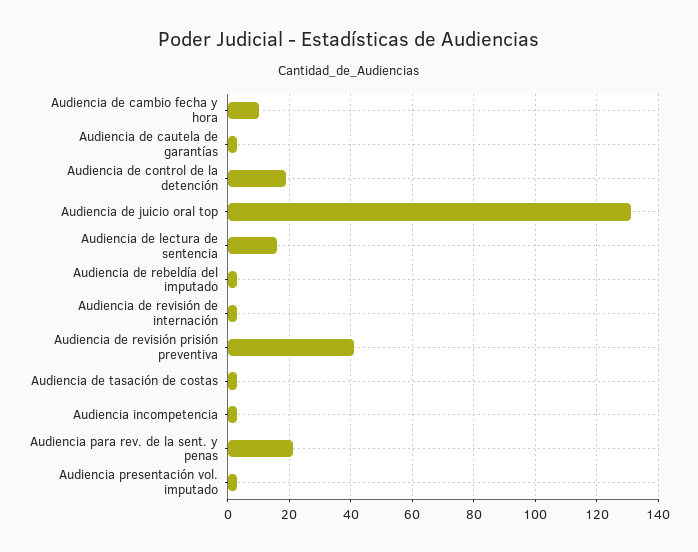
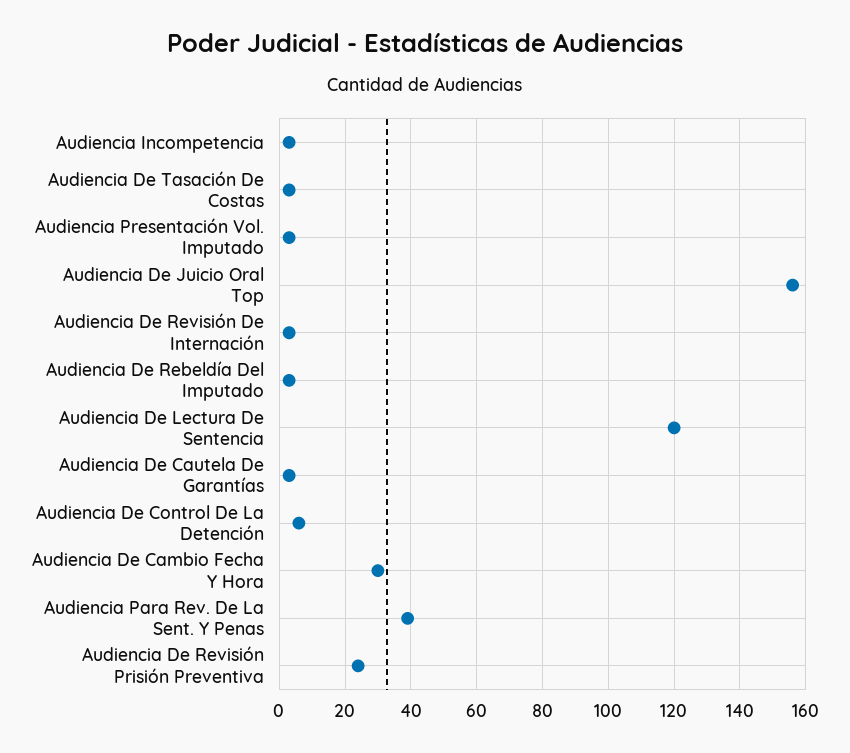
  {
-   "Audiencia de cambio fecha y hora": 10,
+   "Audiencia de cambio fecha y hora": 30,
    "Audiencia de cautela de garantías": 5,
-   "Audiencia de control de la detención": 20,
+   "Audiencia de control de la detención": 5,
-   "Audiencia de juicio oral top": 130,
+   "Audiencia de juicio oral top": 155,
-   "Audiencia de lectura de sentencia": 15,
+   "Audiencia de lectura de sentencia": 120,
    "Audiencia de rebeldía del imputado": 5,
    "Audiencia de revisión de internación": 5,
-   "Audiencia de revisión prisión preventiva": 40,
+   "Audiencia de revisión prisión preventiva": 25,
    "Audiencia de tasación de costas": 5,
    "Audiencia incompetencia": 5,
-   "Audiencia para rev. de la sent. y penas": 20,
+   "Audiencia para rev. de la sent. y penas": 40,
    "Audiencia presentación vol. imputado": 5
  }

